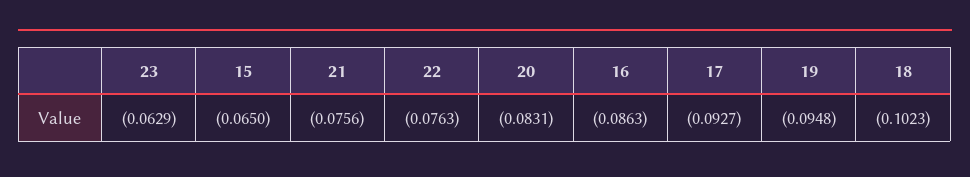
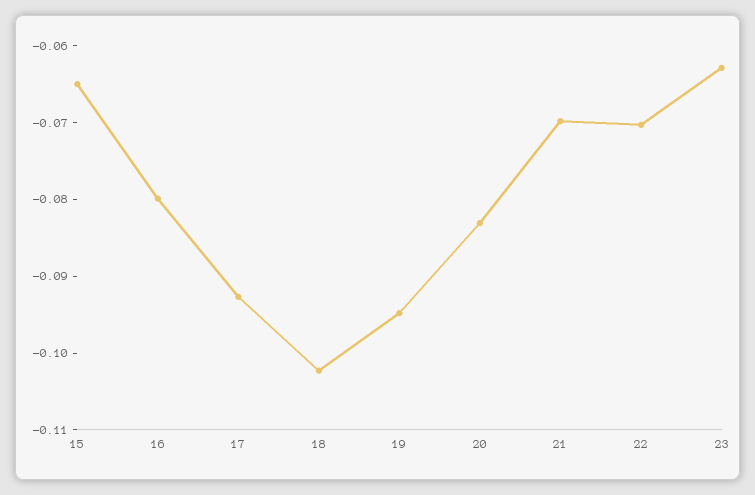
  {
    "23": -0.0629,
    "15": -0.065,
-   "21": -0.0756,
+   "21": -0.07,
-   "22": -0.0763,
+   "22": -0.07,
    "20": -0.0831,
-   "16": -0.0863,
+   "16": -0.08,
    "17": -0.0927,
    "19": -0.0948,
    "18": -0.1023
  }

